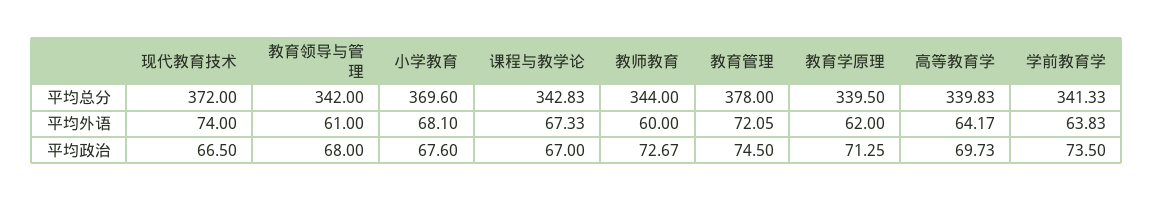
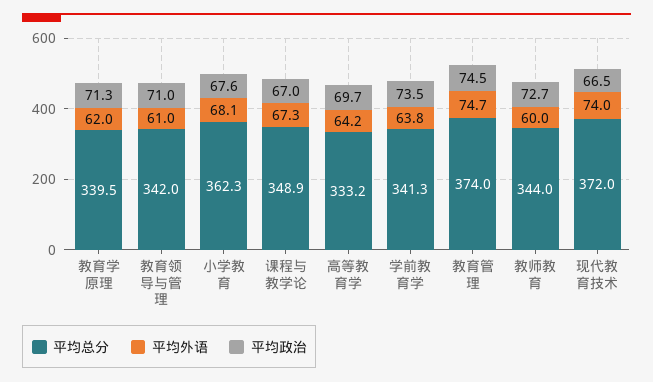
  {
    "平均总分": {
      "现代教育技术": 372,
      "教育领导与管理": 342,
-     "小学教育": 369.6,
+     "小学教育": 362.3,
-     "课程与教学论": 342.83,
+     "课程与教学论": 348.9,
      "教师教育": 344,
-     "教育管理": 378,
+     "教育管理": 374,
      "教育学原理": 339.5,
-     "高等教育学": 339.83,
+     "高等教育学": 333.2,
      "学前教育学": 341.33
    },
    "平均外语": {
      "现代教育技术": 74,
      "教育领导与管理": 61,
      "小学教育": 68.1,
      "课程与教学论": 67.33,
      "教师教育": 60,
-     "教育管理": 72.05,
+     "教育管理": 74.7,
      "教育学原理": 62,
      "高等教育学": 64.17,
      "学前教育学": 63.83
    },
    "平均政治": {
      "现代教育技术": 66.5,
-     "教育领导与管理": 68,
+     "教育领导与管理": 71,
      "小学教育": 67.6,
      "课程与教学论": 67,
      "教师教育": 72.67,
      "教育管理": 74.5,
      "教育学原理": 71.25,
      "高等教育学": 69.73,
      "学前教育学": 73.5
    }
  }

